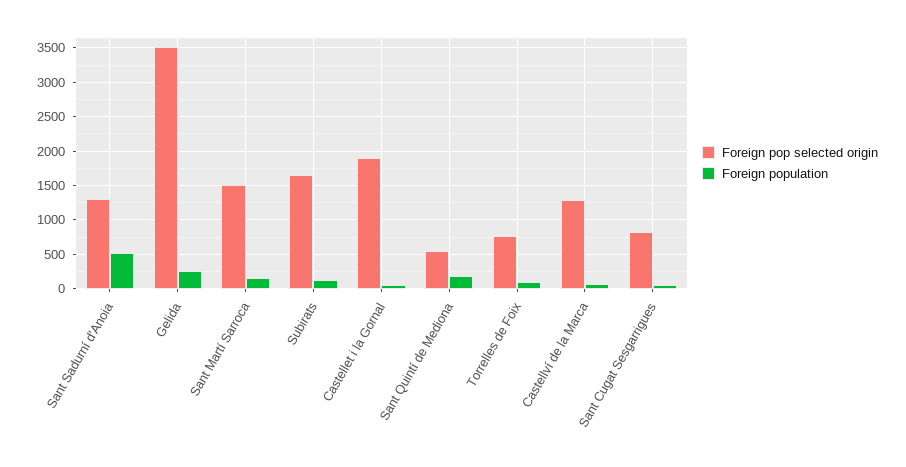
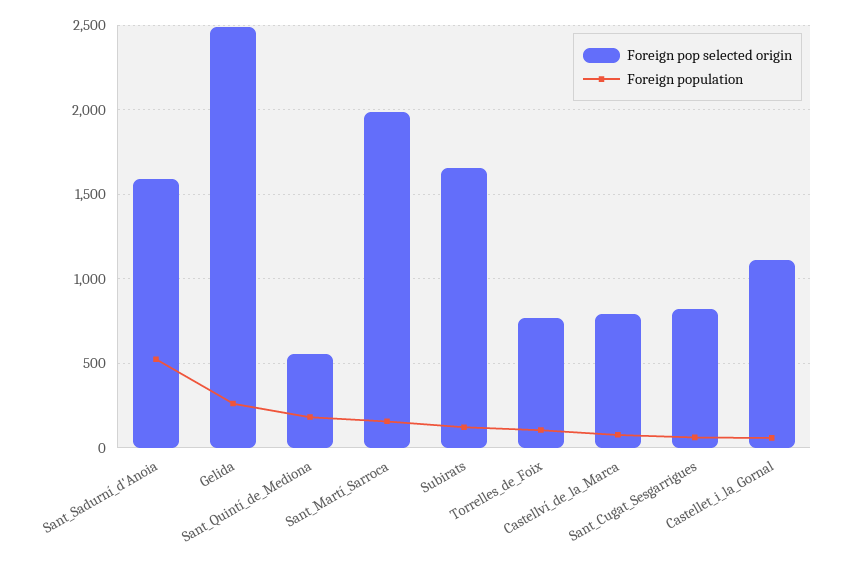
  {
    "Foreign pop selected origin": {
-     "Sant Sadurní d'Anoia": 1300,
+     "Sant Sadurní d'Anoia": 1600,
-     "Gelida": 3500,
+     "Gelida": 2500,
-     "Sant Martí Sarroca": 1500,
+     "Sant Martí Sarroca": 2000,
      "Subirats": 1650,
-     "Castellet i la Gornal": 1900,
+     "Castellet i la Gornal": 1100,
      "Sant Quintí de Mediona": 550,
      "Torrelles de Foix": 750,
-     "Castellví de la Marca": 1300,
+     "Castellví de la Marca": 800,
      "Sant Cugat Sesgarrigues": 800
    },
    "Foreign population": {
      "Sant Sadurní d'Anoia": 500,
      "Gelida": 250,
      "Sant Martí Sarroca": 150,
      "Subirats": 100,
      "Castellet i la Gornal": 50,
      "Sant Quintí de Mediona": 200,
      "Torrelles de Foix": 100,
      "Castellví de la Marca": 100,
      "Sant Cugat Sesgarrigues": 50
    }
  }

